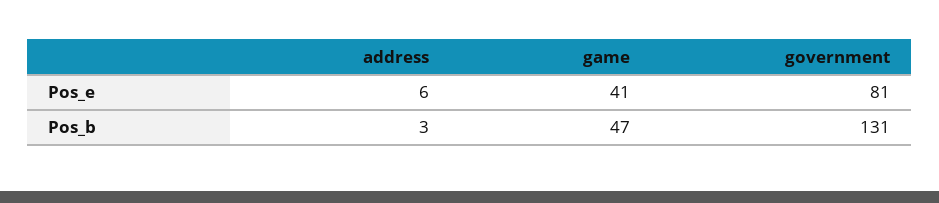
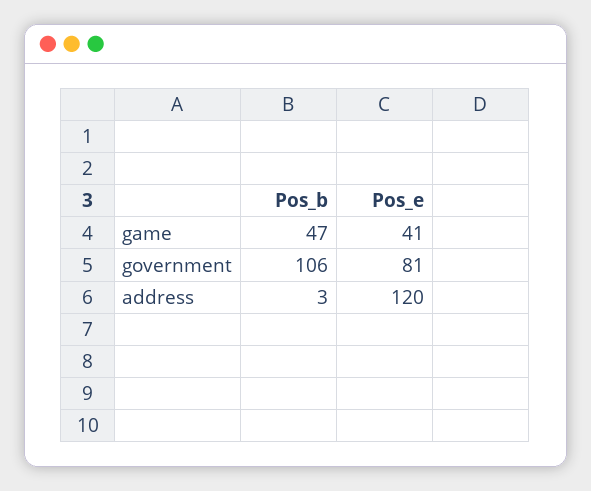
  {
    "address": {
-     "Pos_e": 6,
+     "Pos_e": 120,
      "Pos_b": 3
    },
    "game": {
      "Pos_e": 41,
      "Pos_b": 47
    },
    "government": {
      "Pos_e": 81,
-     "Pos_b": 131
+     "Pos_b": 106
    }
  }

